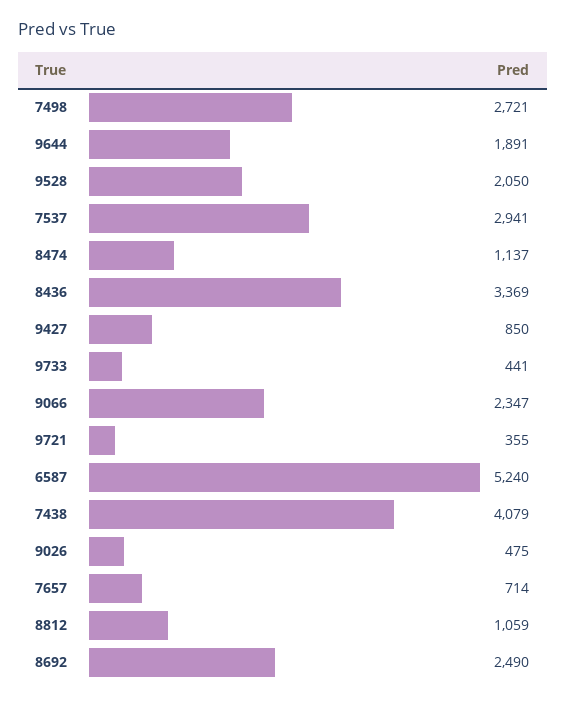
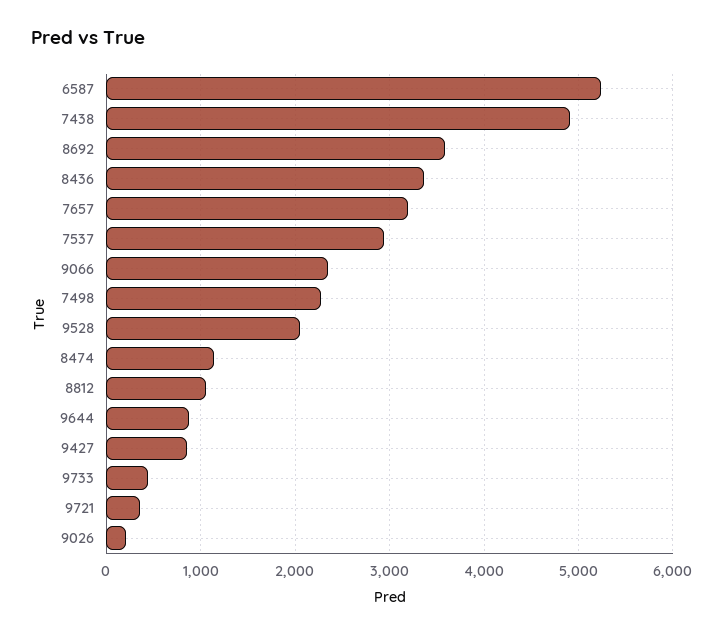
  {
-   "7498": 2721,
+   "7498": 2300,
-   "9644": 1891,
+   "9644": 900,
    "9528": 2050,
    "7537": 2941,
    "8474": 1137,
    "8436": 3369,
    "9427": 850,
    "9733": 441,
    "9066": 2347,
    "9721": 355,
    "6587": 5240,
-   "7438": 4079,
+   "7438": 4900,
-   "9026": 475,
+   "9026": 200,
-   "7657": 714,
+   "7657": 3200,
    "8812": 1059,
-   "8692": 2490
+   "8692": 3600
  }

